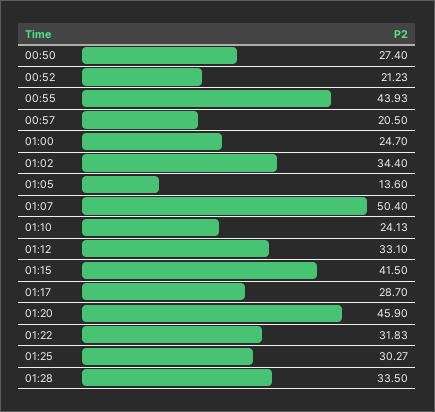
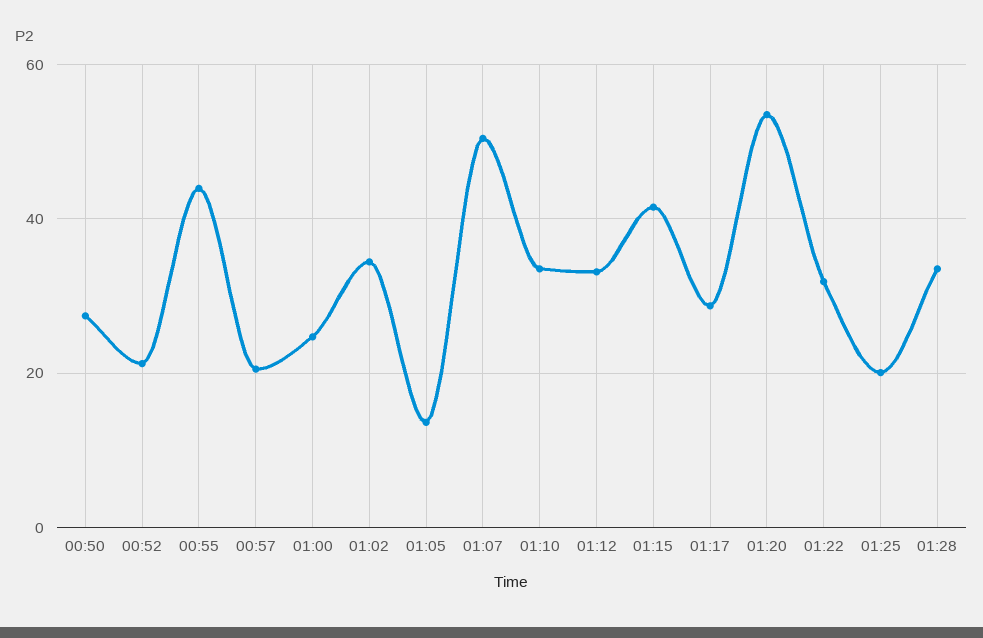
  {
    "00:50": 27.4,
    "00:52": 21.23,
    "00:55": 43.93,
    "00:57": 20.5,
    "01:00": 24.7,
    "01:02": 34.4,
    "01:05": 13.6,
    "01:07": 50.4,
-   "01:10": 24.13,
+   "01:10": 34,
    "01:12": 33.1,
    "01:15": 41.5,
    "01:17": 28.7,
-   "01:20": 45.9,
+   "01:20": 54,
    "01:22": 31.83,
-   "01:25": 30.27,
+   "01:25": 20,
    "01:28": 33.5
  }

